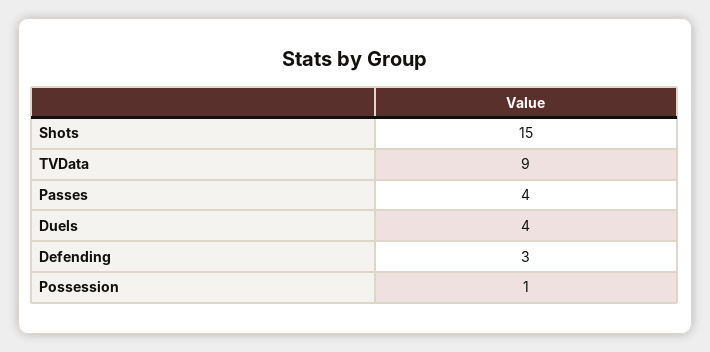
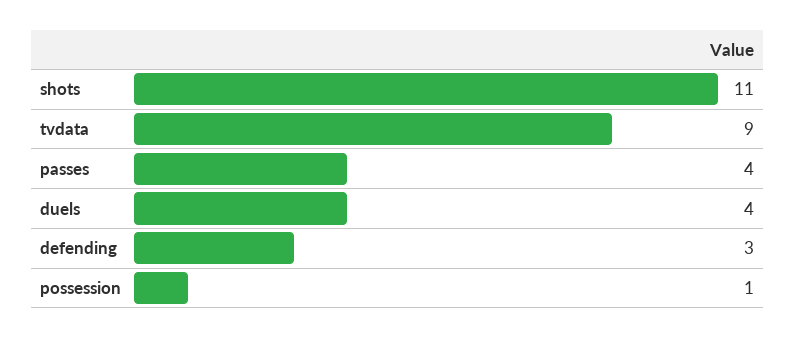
  {
-   "Shots": 15,
+   "Shots": 11,
    "TVData": 9,
    "Passes": 4,
    "Duels": 4,
    "Defending": 3,
    "Possession": 1
  }

